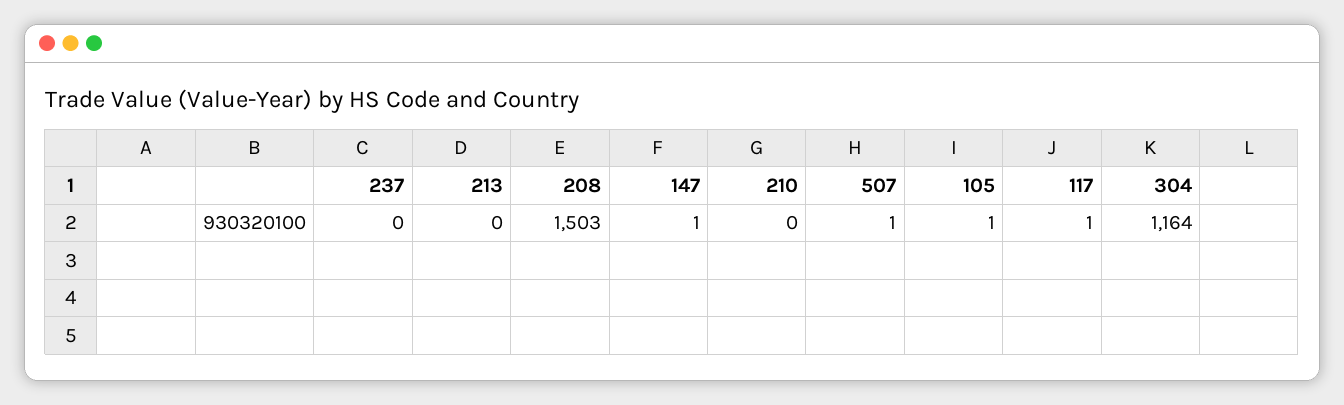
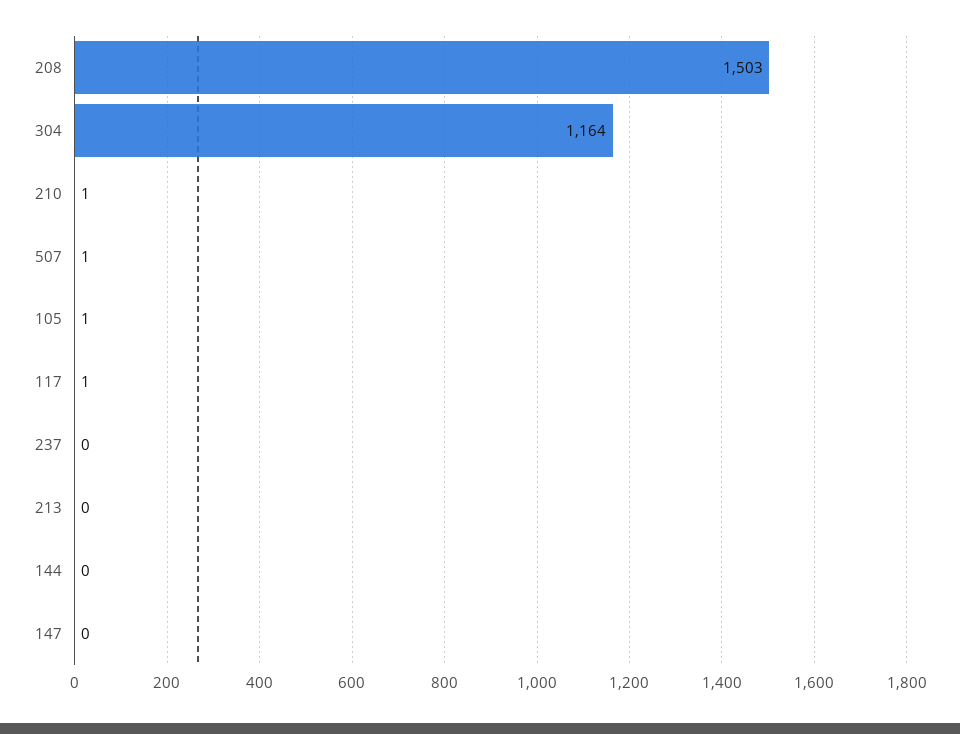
  {
    "237": 0,
    "213": 0,
    "208": 1503,
-   "147": 1,
+   "147": 0,
-   "210": 0,
+   "210": 1,
    "507": 1,
    "105": 1,
    "117": 1,
-   "304": 1164
+   "304": 1164,
+   "144": 0
  }

